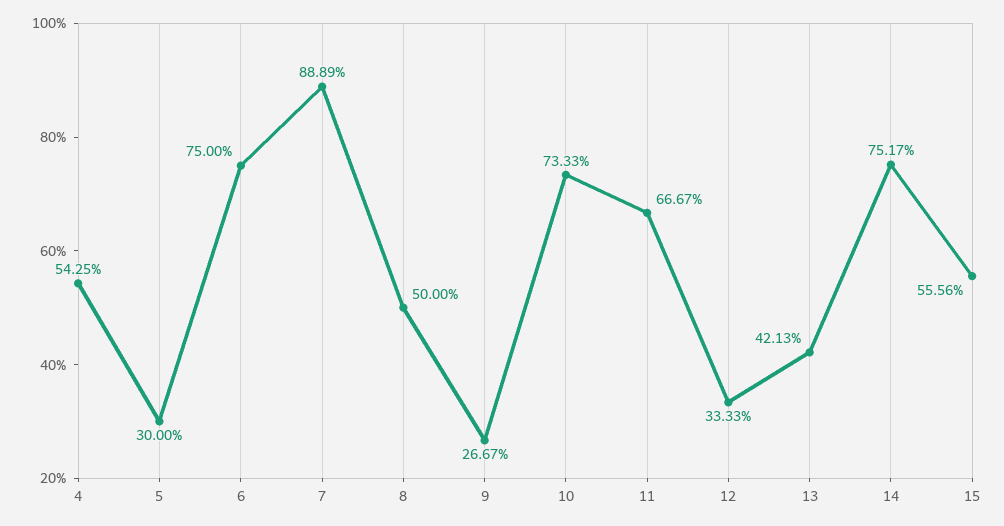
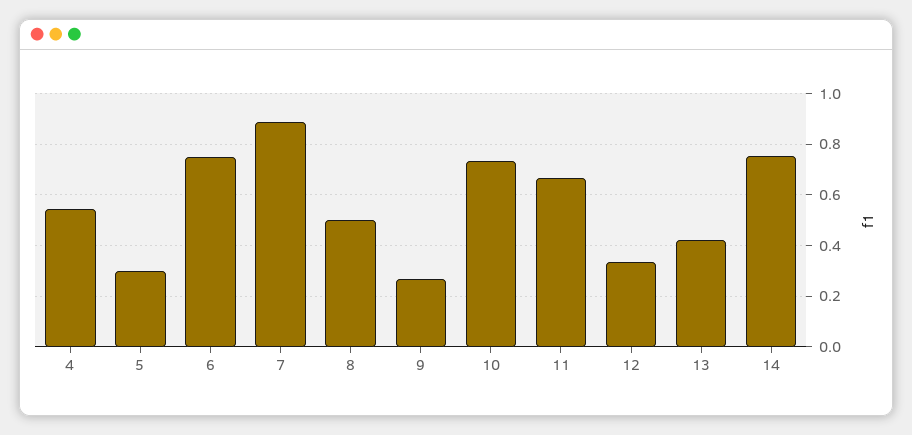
  {
    "4": 0.5425,
    "5": 0.3,
    "6": 0.75,
    "7": 0.8889,
    "8": 0.5,
    "9": 0.2667,
    "10": 0.7333,
    "11": 0.6667,
    "12": 0.3333,
    "13": 0.4213,
-   "14": 0.7517,
+   "14": 0.7517
-   "15": 0.5556
  }

